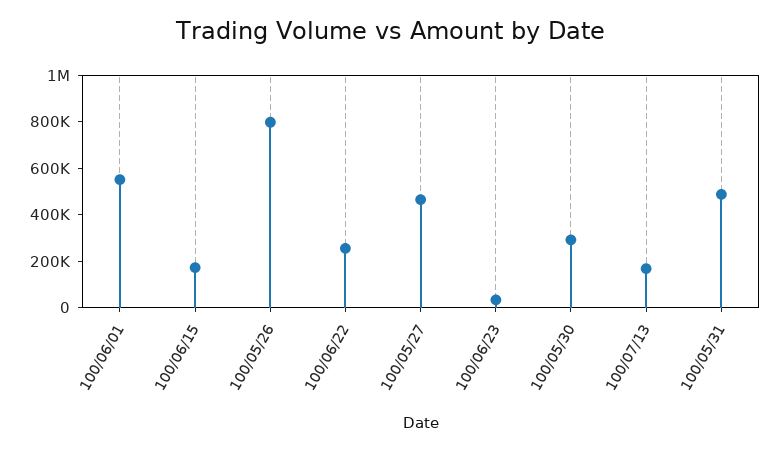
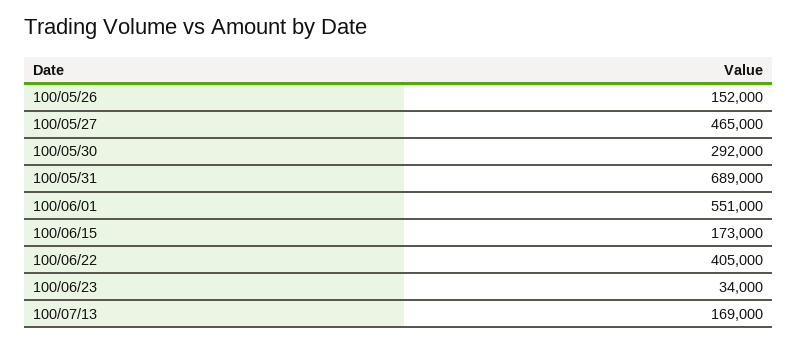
  {
    "100/06/01": 551000,
    "100/06/15": 173000,
-   "100/05/26": 800000,
+   "100/05/26": 152000,
-   "100/06/22": 250000,
+   "100/06/22": 405000,
    "100/05/27": 465000,
    "100/06/23": 34000,
    "100/05/30": 292000,
    "100/07/13": 169000,
-   "100/05/31": 500000
+   "100/05/31": 689000
  }

